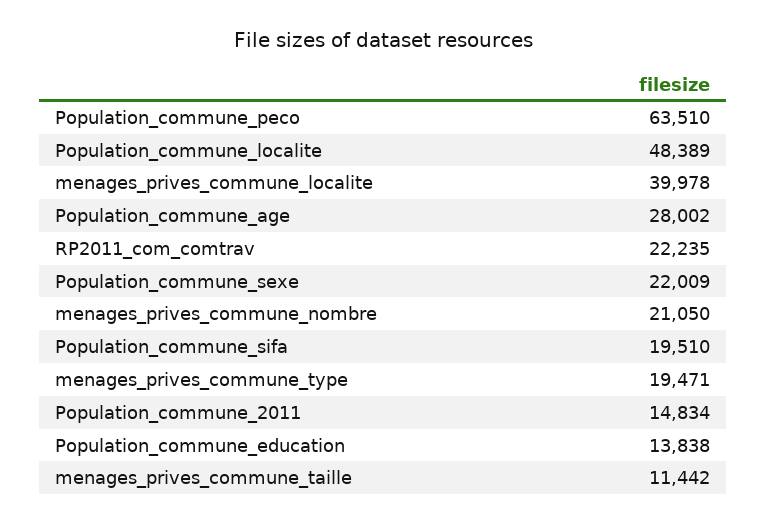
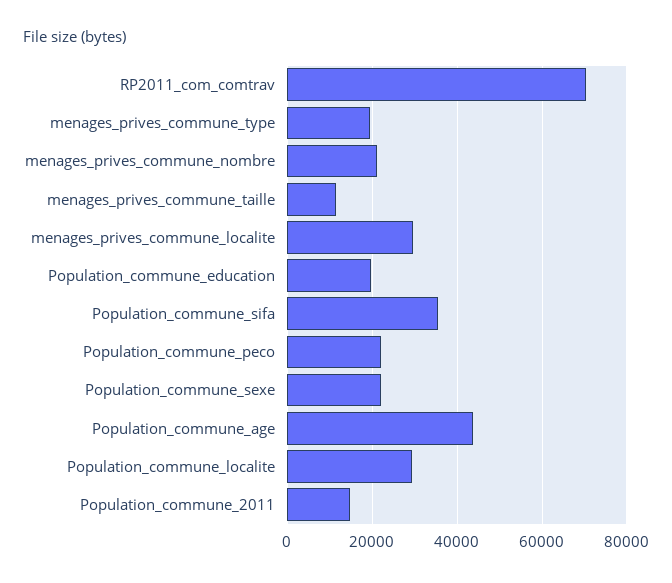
  {
-   "Population_commune_peco": 63510,
+   "Population_commune_peco": 22000,
-   "Population_commune_localite": 48389,
+   "Population_commune_localite": 30000,
-   "menages_prives_commune_localite": 39978,
+   "menages_prives_commune_localite": 30000,
-   "Population_commune_age": 28002,
+   "Population_commune_age": 44000,
-   "RP2011_com_comtrav": 22235,
+   "RP2011_com_comtrav": 70000,
    "Population_commune_sexe": 22009,
    "menages_prives_commune_nombre": 21050,
-   "Population_commune_sifa": 19510,
+   "Population_commune_sifa": 36000,
    "menages_prives_commune_type": 19471,
    "Population_commune_2011": 14834,
-   "Population_commune_education": 13838,
+   "Population_commune_education": 20000,
    "menages_prives_commune_taille": 11442
  }

